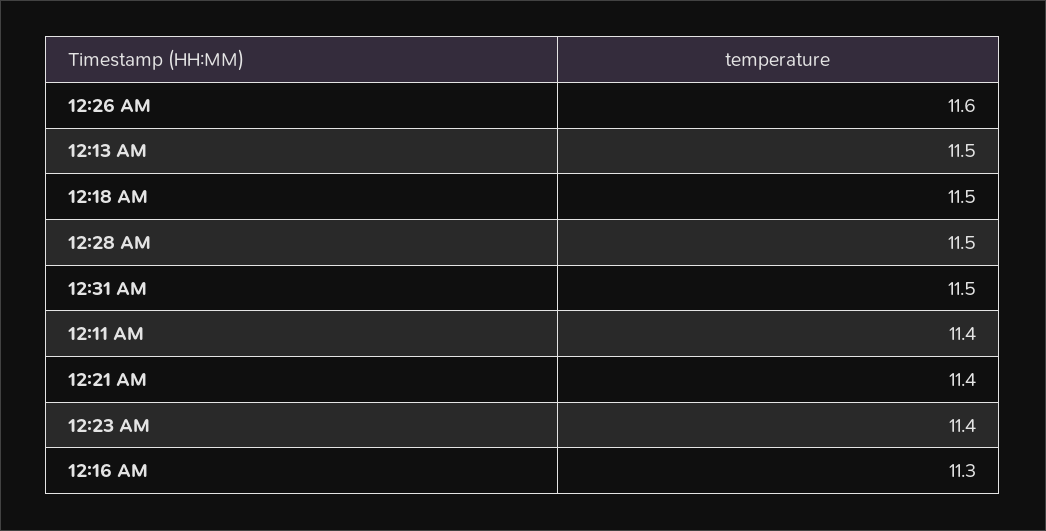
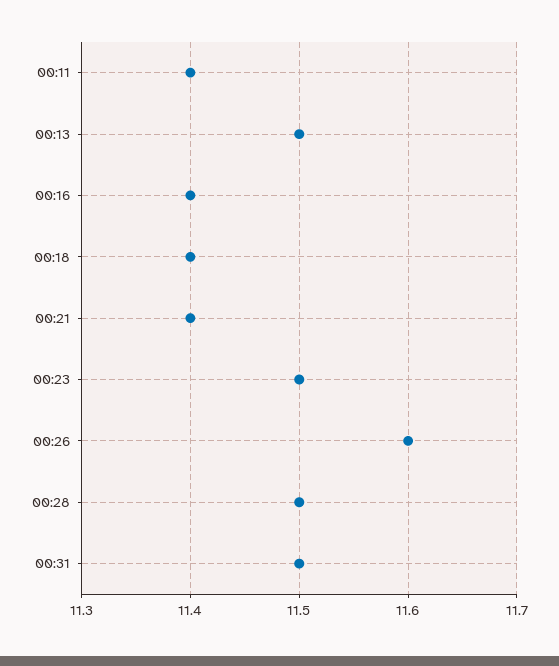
  {
    "12:26 AM": 11.6,
    "12:13 AM": 11.5,
-   "12:18 AM": 11.5,
+   "12:18 AM": 11.4,
    "12:28 AM": 11.5,
    "12:31 AM": 11.5,
    "12:11 AM": 11.4,
    "12:21 AM": 11.4,
-   "12:23 AM": 11.4,
+   "12:23 AM": 11.5,
-   "12:16 AM": 11.3
+   "12:16 AM": 11.4
  }

